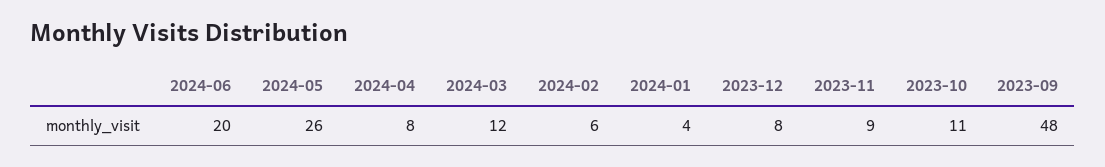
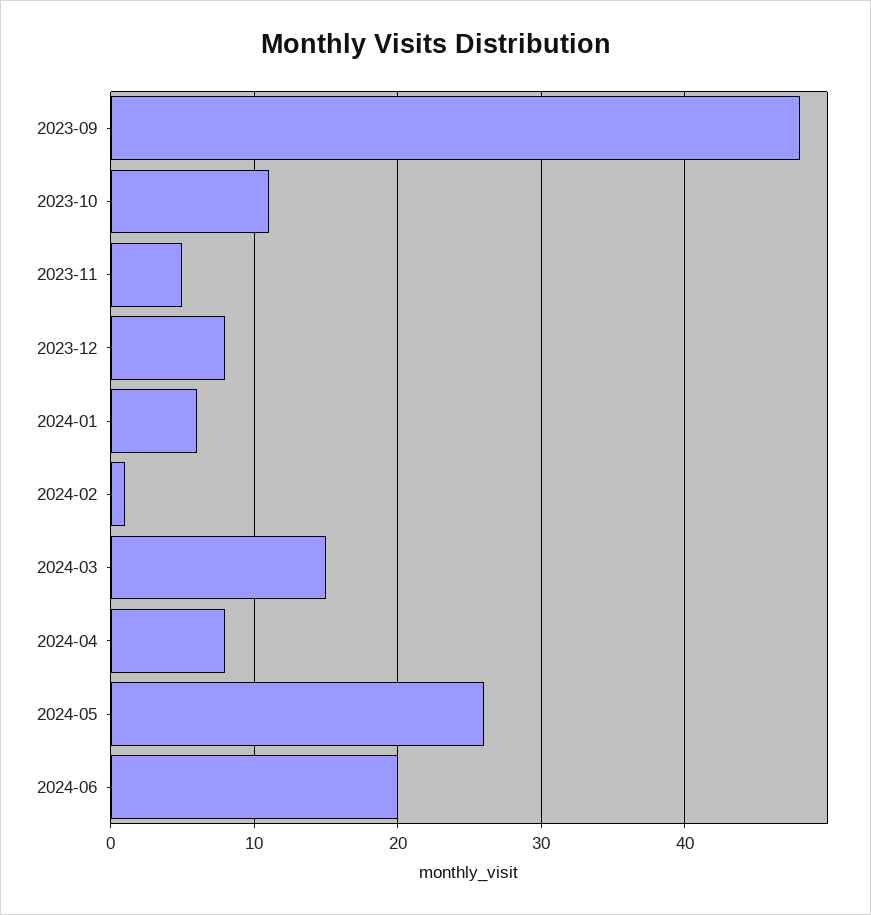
  {
    "2024-06": 20,
    "2024-05": 26,
    "2024-04": 8,
-   "2024-03": 12,
+   "2024-03": 15,
-   "2024-02": 6,
+   "2024-02": 1,
-   "2024-01": 4,
+   "2024-01": 6,
    "2023-12": 8,
-   "2023-11": 9,
+   "2023-11": 5,
    "2023-10": 11,
    "2023-09": 48
  }

